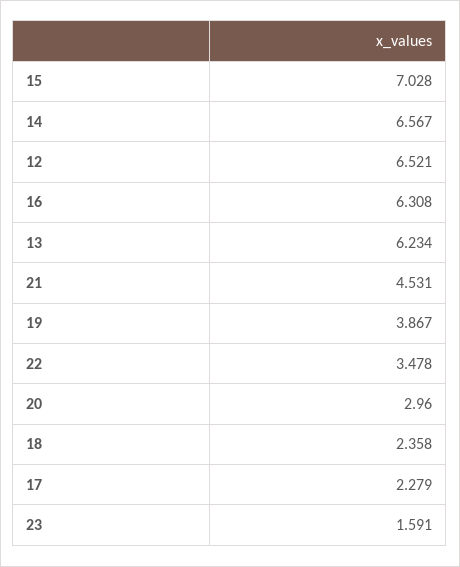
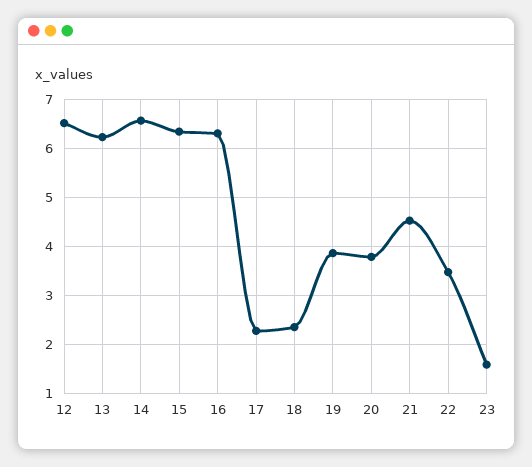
  {
-   "15": 7.028,
+   "15": 6.4,
    "14": 6.567,
    "12": 6.521,
    "16": 6.308,
    "13": 6.234,
    "21": 4.531,
    "19": 3.867,
    "22": 3.478,
-   "20": 2.96,
+   "20": 3.8,
    "18": 2.358,
    "17": 2.279,
    "23": 1.591
  }

